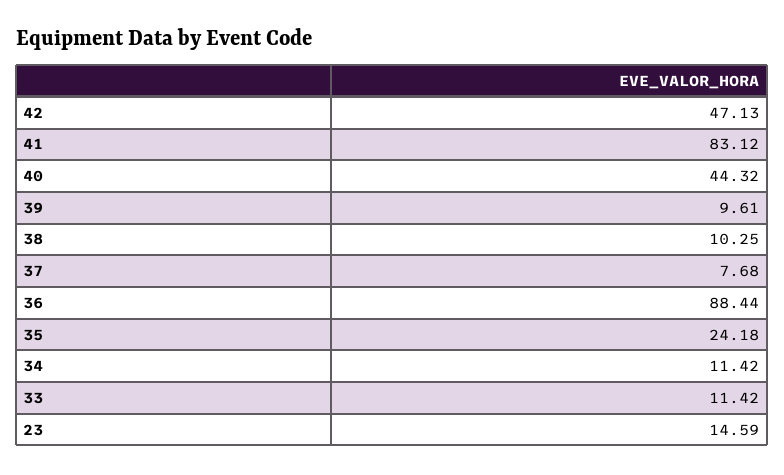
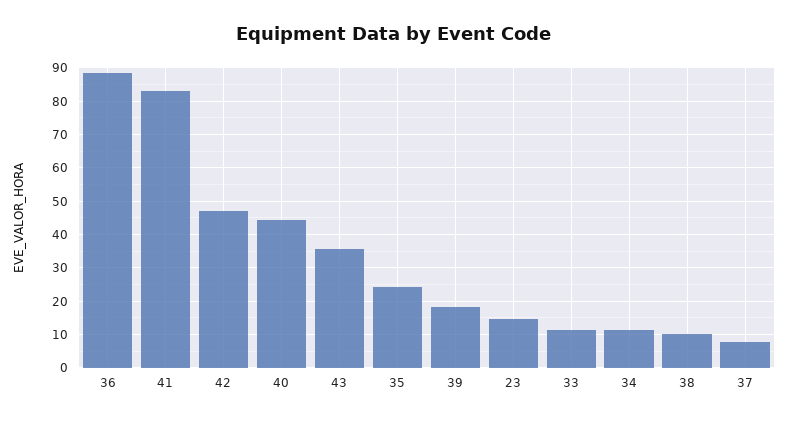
  {
    "42": 47.13,
    "41": 83.12,
    "40": 44.32,
-   "39": 9.61,
+   "39": 18,
    "38": 10.25,
    "37": 7.68,
    "36": 88.44,
    "35": 24.18,
    "34": 11.42,
    "33": 11.42,
-   "23": 14.59
+   "23": 14.59,
+   "43": 36
  }

